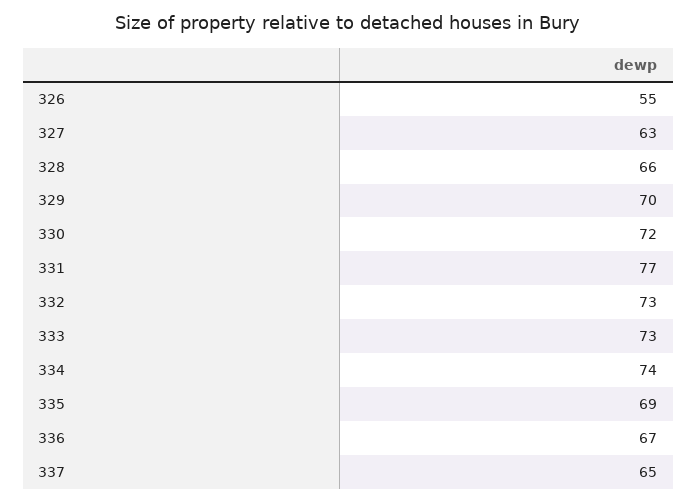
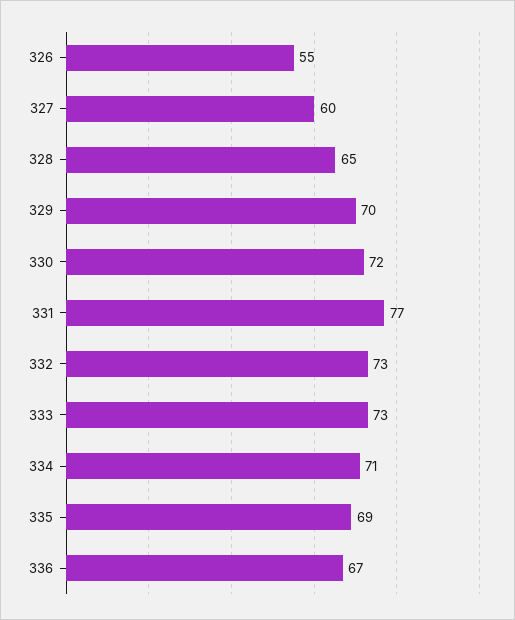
  {
    "326": 55,
-   "327": 63,
+   "327": 60,
-   "328": 66,
+   "328": 65,
    "329": 70,
    "330": 72,
    "331": 77,
    "332": 73,
    "333": 73,
-   "334": 74,
+   "334": 71,
    "335": 69,
-   "336": 67,
+   "336": 67
-   "337": 65
  }

